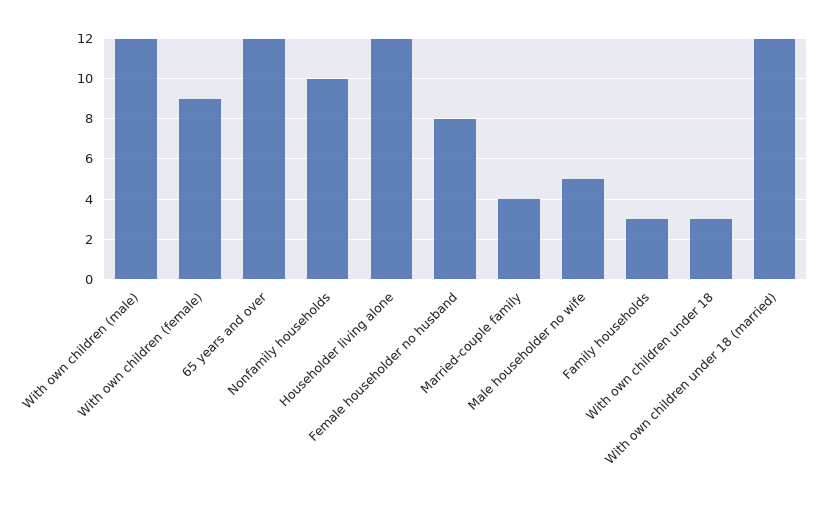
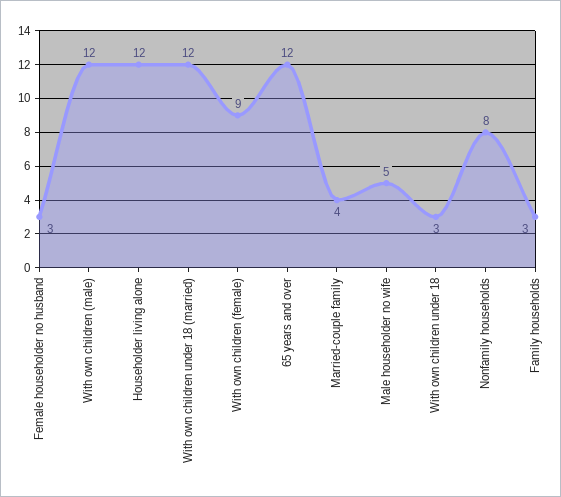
  {
    "With own children (male)": 12,
    "With own children (female)": 9,
    "65 years and over": 12,
-   "Nonfamily households": 10,
+   "Nonfamily households": 8,
    "Householder living alone": 12,
-   "Female householder no husband": 8,
+   "Female householder no husband": 3,
    "Married-couple family": 4,
    "Male householder no wife": 5,
    "Family households": 3,
    "With own children under 18": 3,
    "With own children under 18 (married)": 12
  }

